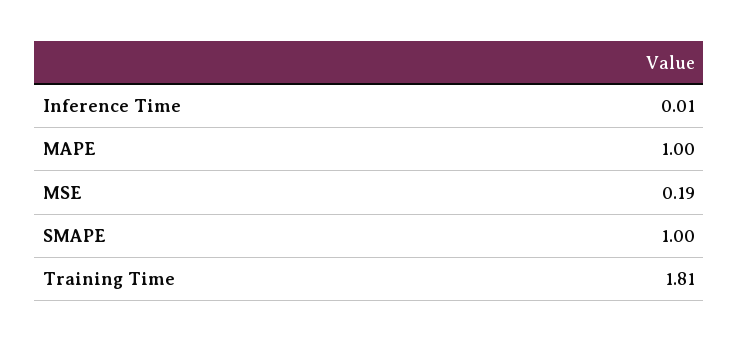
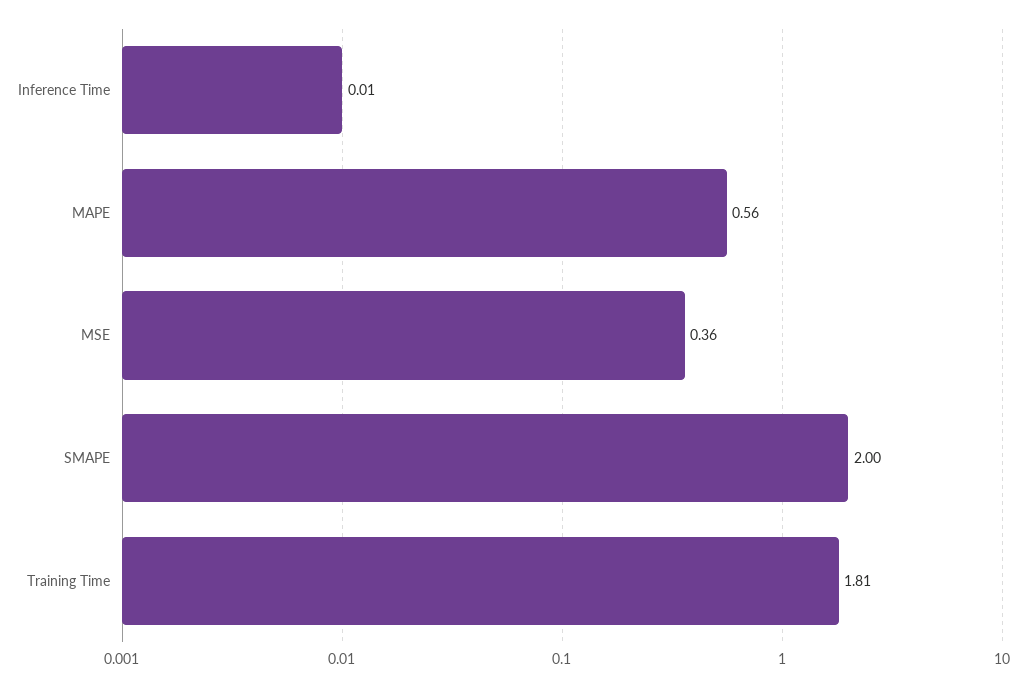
  {
    "Inference Time": 0.01,
-   "MAPE": 1,
+   "MAPE": 0.56,
-   "MSE": 0.19,
+   "MSE": 0.36,
-   "SMAPE": 1,
+   "SMAPE": 2,
    "Training Time": 1.81
  }

